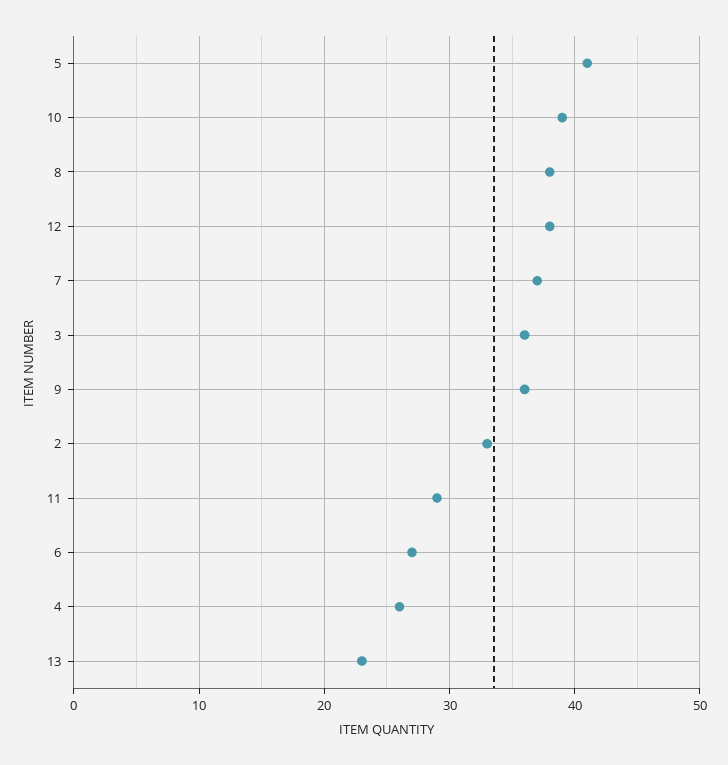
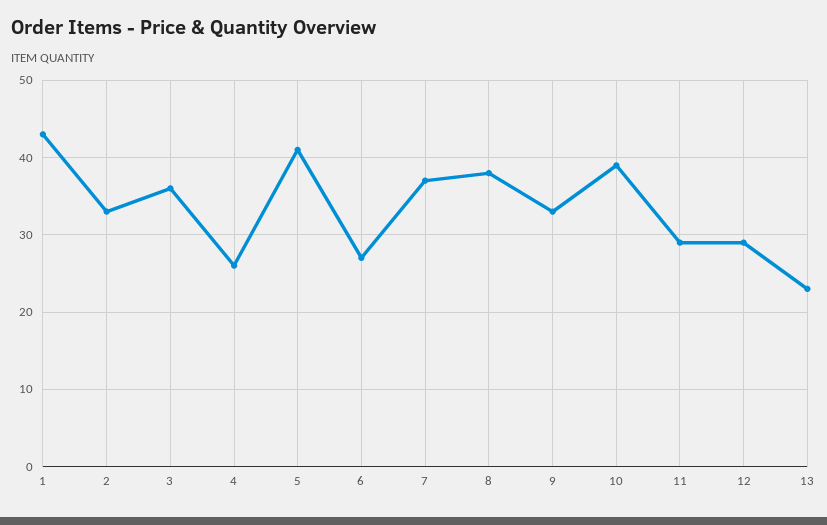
  {
    "5": 41,
    "10": 39,
    "8": 38,
-   "12": 38,
+   "12": 29,
    "7": 37,
    "3": 36,
-   "9": 36,
+   "9": 33,
    "2": 33,
    "11": 29,
    "6": 27,
    "4": 26,
-   "13": 23
+   "13": 23,
+   "1": 43
  }

